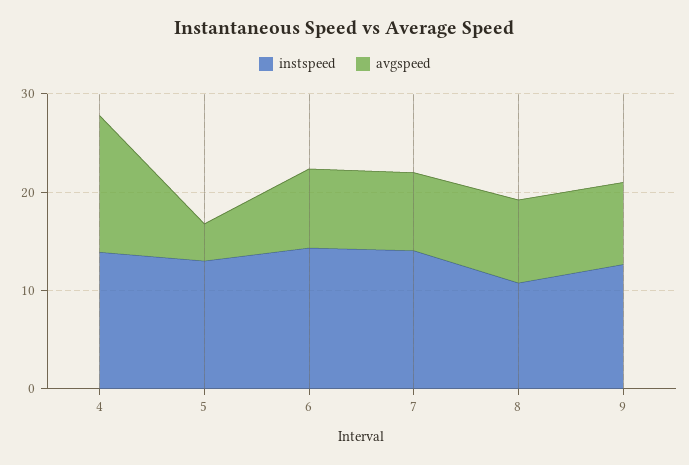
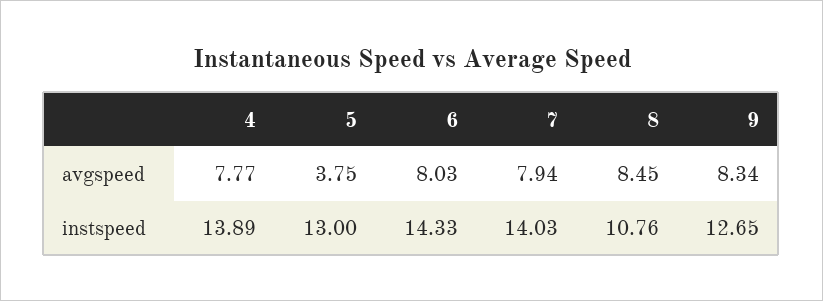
  {
    "instspeed": {
      "4": 13.89,
      "5": 13,
      "6": 14.33,
      "7": 14.03,
      "8": 10.76,
      "9": 12.65
    },
    "avgspeed": {
-     "4": 14,
+     "4": 7.77,
      "5": 3.75,
      "6": 8.03,
      "7": 7.94,
      "8": 8.45,
      "9": 8.34
    }
  }

